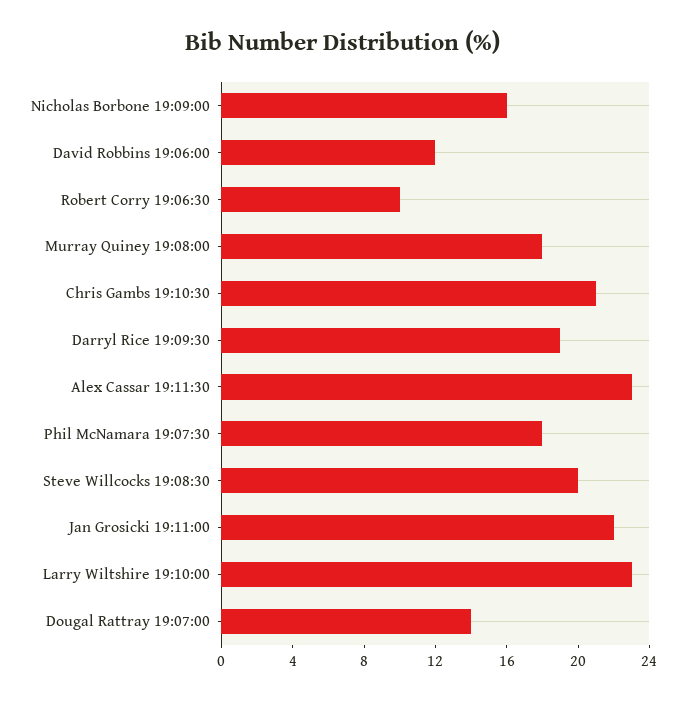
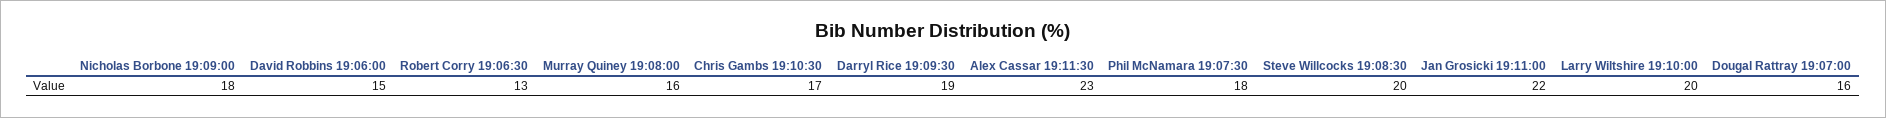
  {
-   "Nicholas Borbone 19:09:00": 16,
+   "Nicholas Borbone 19:09:00": 18,
-   "David Robbins 19:06:00": 12,
+   "David Robbins 19:06:00": 15,
-   "Robert Corry 19:06:30": 10,
+   "Robert Corry 19:06:30": 13,
-   "Murray Quiney 19:08:00": 18,
+   "Murray Quiney 19:08:00": 16,
-   "Chris Gambs 19:10:30": 21,
+   "Chris Gambs 19:10:30": 17,
    "Darryl Rice 19:09:30": 19,
    "Alex Cassar 19:11:30": 23,
    "Phil McNamara 19:07:30": 18,
    "Steve Willcocks 19:08:30": 20,
    "Jan Grosicki 19:11:00": 22,
-   "Larry Wiltshire 19:10:00": 23,
+   "Larry Wiltshire 19:10:00": 20,
-   "Dougal Rattray 19:07:00": 14
+   "Dougal Rattray 19:07:00": 16
  }

